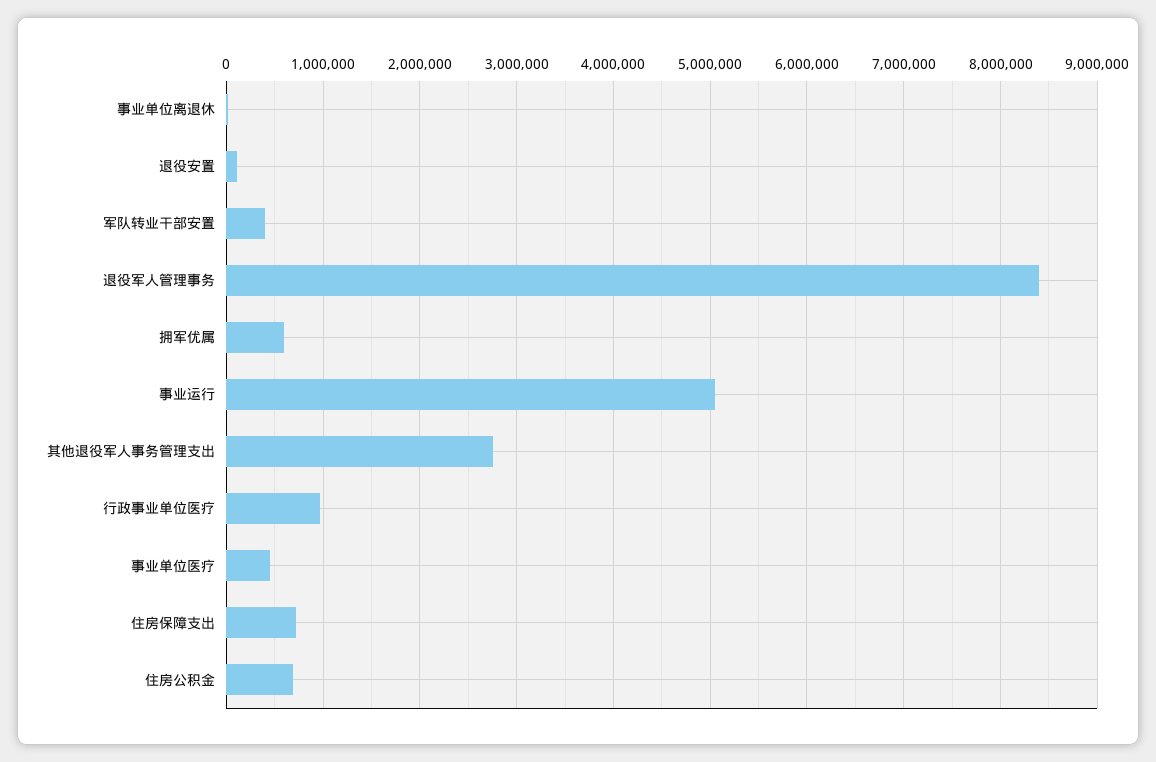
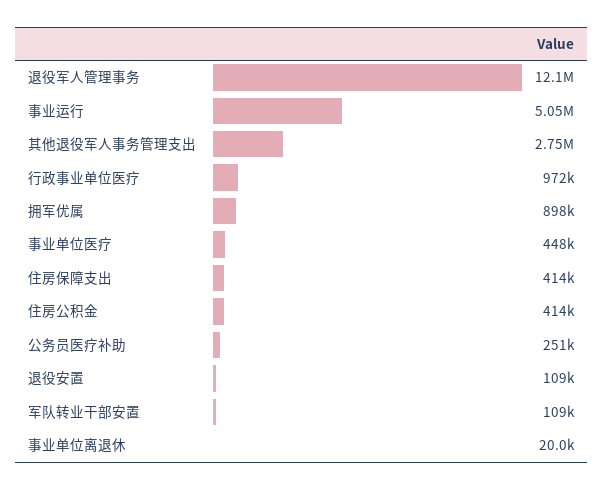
  {
    "事业单位离退休": 20000,
    "退役安置": 109000,
-   "军队转业干部安置": 400000,
+   "军队转业干部安置": 109000,
-   "退役军人管理事务": 8400000,
+   "退役军人管理事务": 12100000,
-   "拥军优属": 600000,
+   "拥军优属": 898000,
    "事业运行": 5050000,
    "其他退役军人事务管理支出": 2750000,
    "行政事业单位医疗": 972000,
    "事业单位医疗": 448000,
-   "住房保障支出": 700000,
+   "住房保障支出": 414000,
-   "住房公积金": 700000
+   "住房公积金": 414000,
+   "公务员医疗补助": 251000
  }

